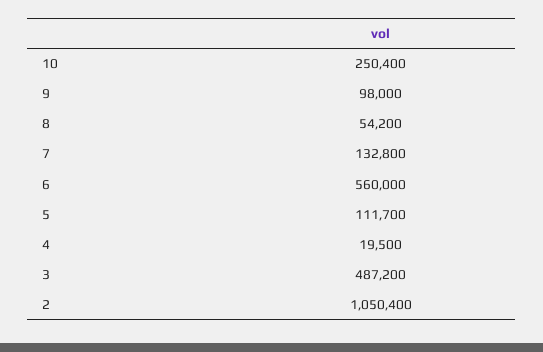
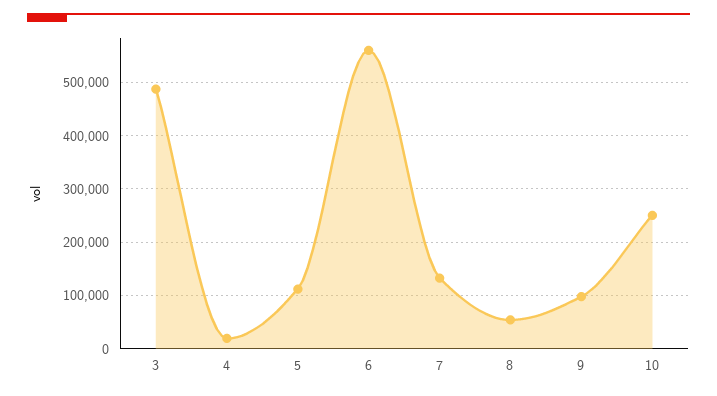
  {
    "10": 250400,
    "9": 98000,
    "8": 54200,
    "7": 132800,
    "6": 560000,
    "5": 111700,
    "4": 19500,
-   "3": 487200,
+   "3": 487200
-   "2": 1050400
  }

